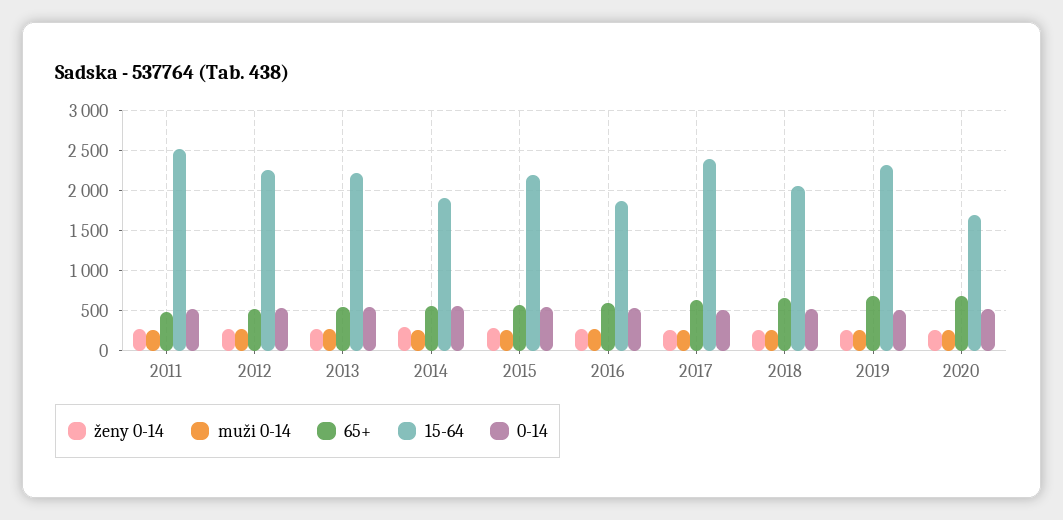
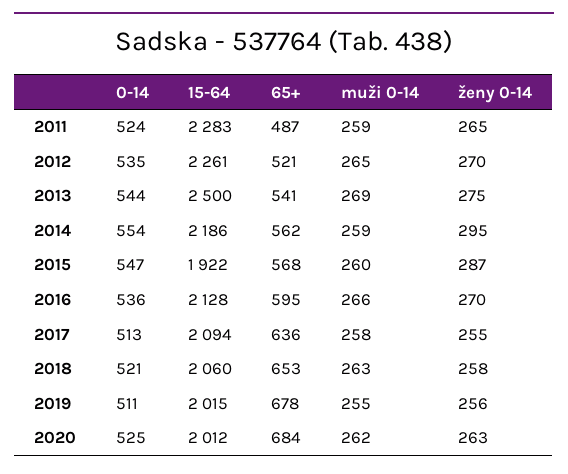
  {
    "ženy 0-14": {
      "2011": 265,
      "2012": 270,
      "2013": 275,
      "2014": 295,
      "2015": 287,
      "2016": 270,
      "2017": 255,
      "2018": 258,
      "2019": 256,
      "2020": 263
    },
    "muži 0-14": {
      "2011": 259,
      "2012": 265,
      "2013": 269,
      "2014": 259,
      "2015": 260,
      "2016": 266,
      "2017": 258,
      "2018": 263,
      "2019": 255,
      "2020": 262
    },
    "65+": {
      "2011": 487,
      "2012": 521,
      "2013": 541,
      "2014": 562,
      "2015": 568,
      "2016": 595,
      "2017": 636,
      "2018": 653,
      "2019": 678,
      "2020": 684
    },
    "15-64": {
-     "2011": 2500,
+     "2011": 2283,
      "2012": 2261,
-     "2013": 2200,
+     "2013": 2500,
-     "2014": 1900,
+     "2014": 2186,
-     "2015": 2200,
+     "2015": 1922,
-     "2016": 1900,
+     "2016": 2128,
-     "2017": 2400,
+     "2017": 2094,
      "2018": 2060,
-     "2019": 2300,
+     "2019": 2015,
-     "2020": 1700
+     "2020": 2012
    },
    "0-14": {
      "2011": 524,
      "2012": 535,
      "2013": 544,
      "2014": 554,
      "2015": 547,
      "2016": 536,
      "2017": 513,
      "2018": 521,
      "2019": 511,
      "2020": 525
    }
  }

